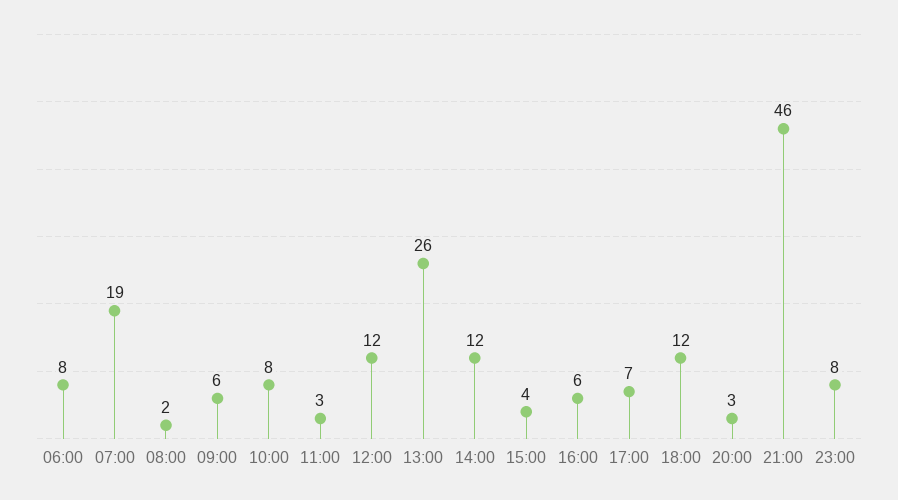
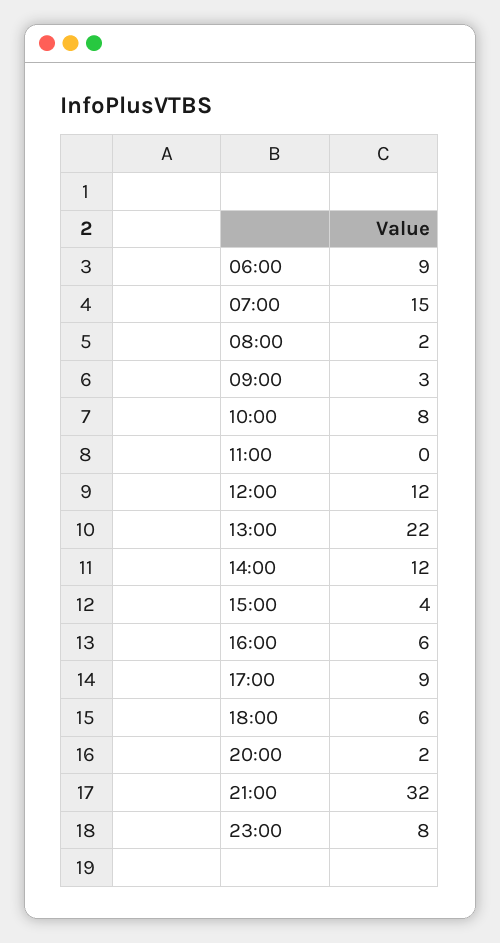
  {
-   "06:00": 8,
+   "06:00": 9,
-   "07:00": 19,
+   "07:00": 15,
    "08:00": 2,
-   "09:00": 6,
+   "09:00": 3,
    "10:00": 8,
-   "11:00": 3,
+   "11:00": 0,
    "12:00": 12,
-   "13:00": 26,
+   "13:00": 22,
    "14:00": 12,
    "15:00": 4,
    "16:00": 6,
-   "17:00": 7,
+   "17:00": 9,
-   "18:00": 12,
+   "18:00": 6,
-   "20:00": 3,
+   "20:00": 2,
-   "21:00": 46,
+   "21:00": 32,
    "23:00": 8
  }

